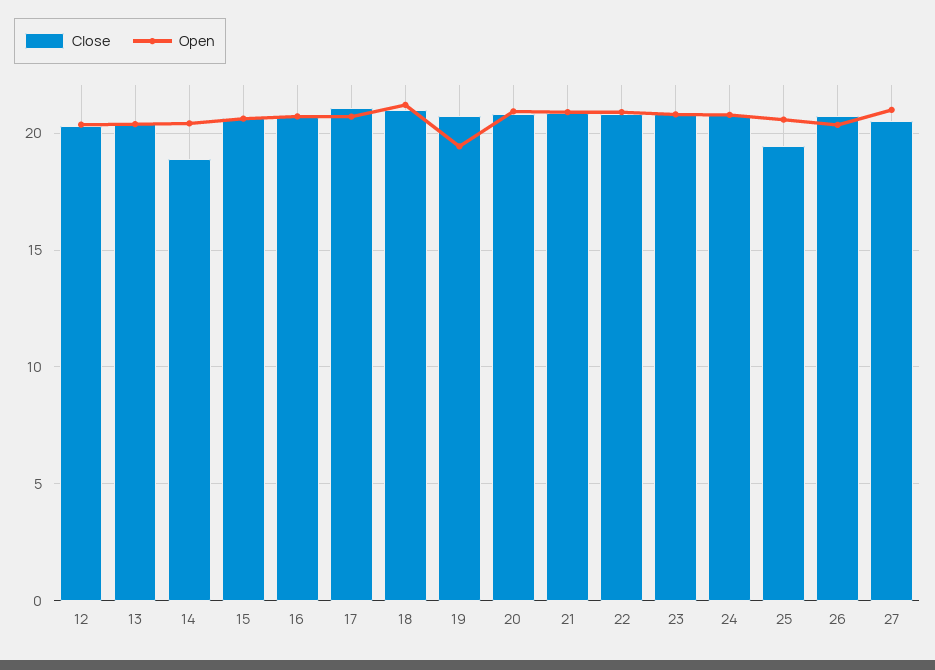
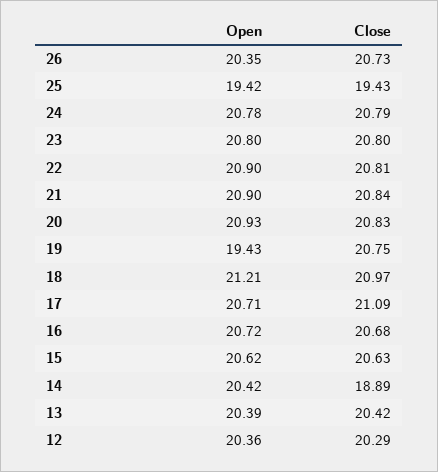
  {
    "Close": {
      "12": 20.29,
      "13": 20.42,
      "14": 18.89,
      "15": 20.63,
      "16": 20.68,
      "17": 21.09,
      "18": 20.97,
      "19": 20.75,
      "20": 20.83,
      "21": 20.84,
      "22": 20.81,
      "23": 20.8,
      "24": 20.79,
      "25": 19.43,
-     "26": 20.73,
+     "26": 20.73
-     "27": 20.5
    },
    "Open": {
      "12": 20.36,
      "13": 20.39,
      "14": 20.42,
      "15": 20.62,
      "16": 20.72,
      "17": 20.71,
      "18": 21.21,
      "19": 19.43,
      "20": 20.93,
      "21": 20.9,
      "22": 20.9,
      "23": 20.8,
      "24": 20.78,
-     "25": 20.5,
+     "25": 19.42,
-     "26": 20.35,
+     "26": 20.35
-     "27": 21
    }
  }

